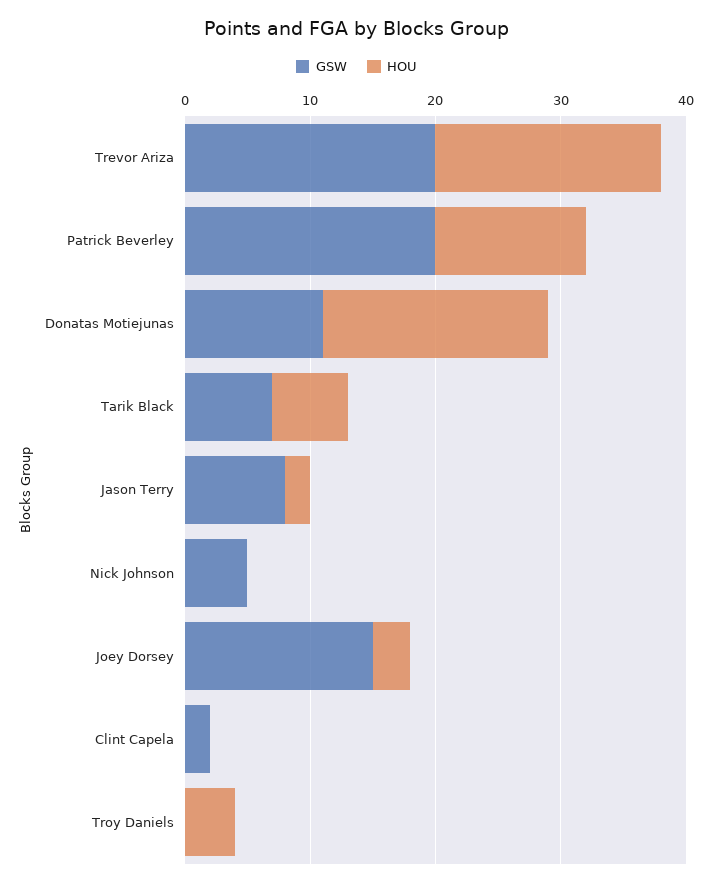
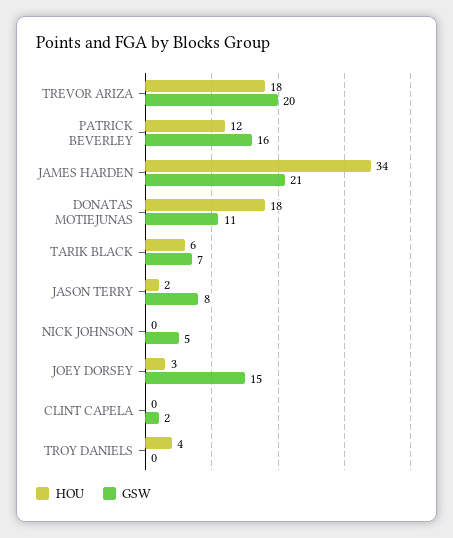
  {
    "GSW": {
      "Trevor Ariza": 20,
-     "Patrick Beverley": 20,
+     "Patrick Beverley": 16,
      "Donatas Motiejunas": 11,
      "Tarik Black": 7,
      "Jason Terry": 8,
      "Nick Johnson": 5,
      "Joey Dorsey": 15,
      "Clint Capela": 2,
-     "Troy Daniels": 0
+     "Troy Daniels": 0,
+     "JAMES HARDEN": 21
    },
    "HOU": {
      "Trevor Ariza": 18,
      "Patrick Beverley": 12,
      "Donatas Motiejunas": 18,
      "Tarik Black": 6,
      "Jason Terry": 2,
      "Nick Johnson": 0,
      "Joey Dorsey": 3,
      "Clint Capela": 0,
-     "Troy Daniels": 4
+     "Troy Daniels": 4,
+     "JAMES HARDEN": 34
    }
  }

